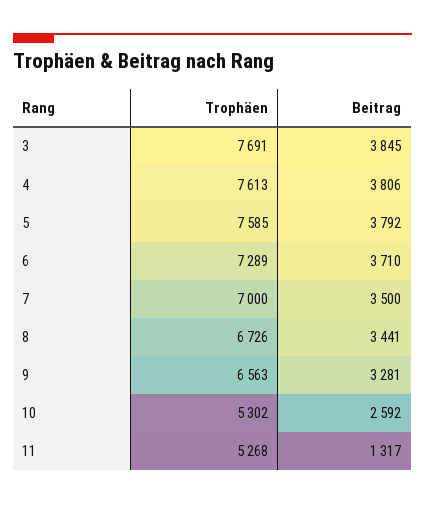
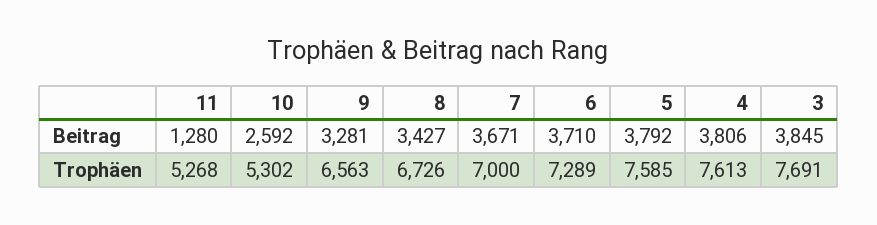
  {
    "Trophäen": {
      "3": 7691,
      "4": 7613,
      "5": 7585,
      "6": 7289,
      "7": 7000,
      "8": 6726,
      "9": 6563,
      "10": 5302,
      "11": 5268
    },
    "Beitrag": {
      "3": 3845,
      "4": 3806,
      "5": 3792,
      "6": 3710,
-     "7": 3500,
+     "7": 3671,
-     "8": 3441,
+     "8": 3427,
      "9": 3281,
      "10": 2592,
-     "11": 1317
+     "11": 1280
    }
  }

